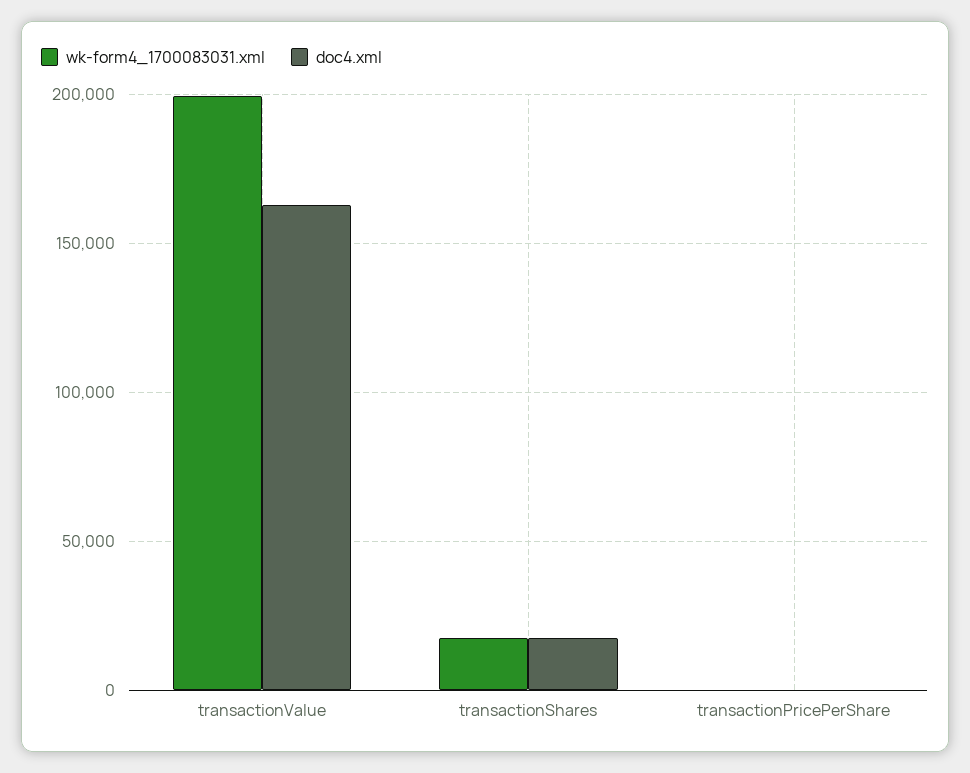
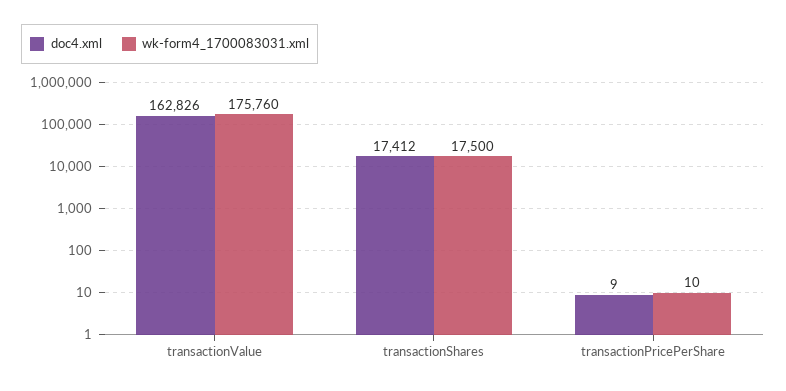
  {
    "wk-form4_1700083031.xml": {
-     "transactionValue": 200000,
+     "transactionValue": 175760,
      "transactionShares": 17500,
      "transactionPricePerShare": 10
    },
    "doc4.xml": {
      "transactionValue": 162826,
      "transactionShares": 17412,
      "transactionPricePerShare": 9
    }
  }

